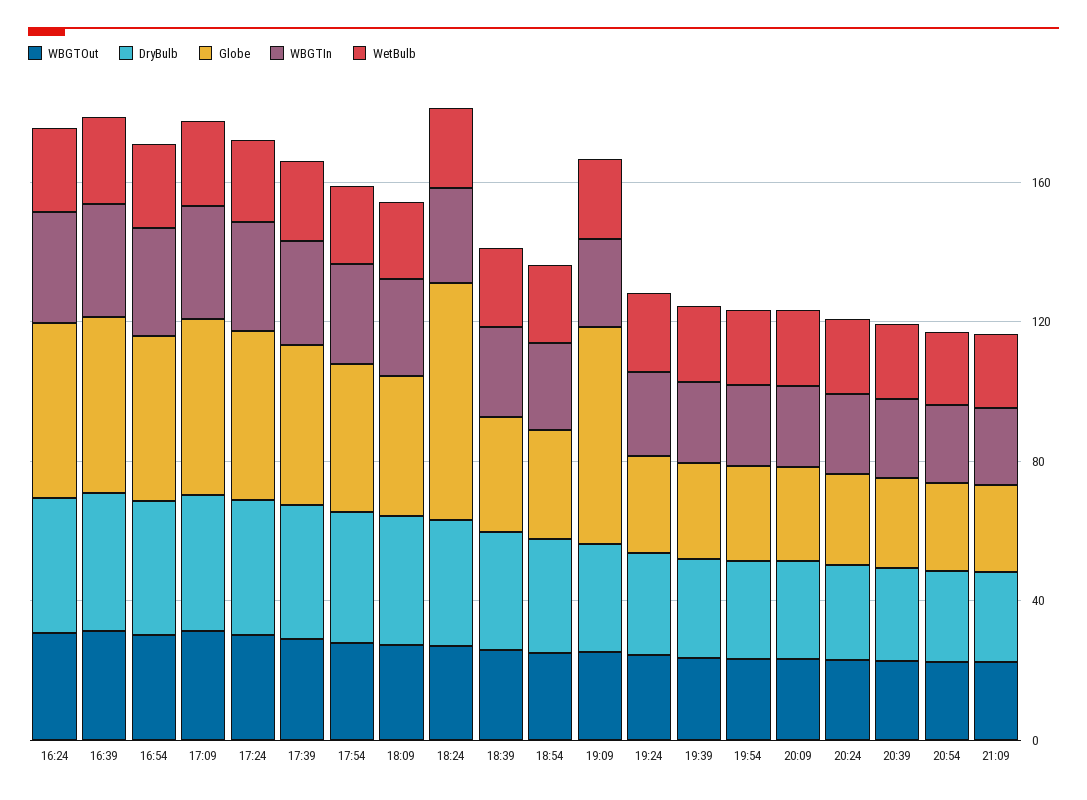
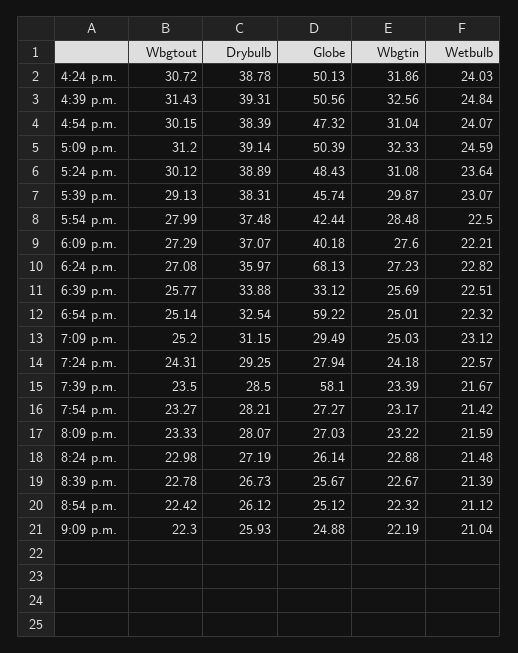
  {
    "WBGTOut": {
      "16:24": 30.72,
      "16:39": 31.43,
      "16:54": 30.15,
      "17:09": 31.2,
      "17:24": 30.12,
      "17:39": 29.13,
      "17:54": 27.99,
      "18:09": 27.29,
      "18:24": 27.08,
      "18:39": 25.77,
      "18:54": 25.14,
      "19:09": 25.2,
      "19:24": 24.31,
      "19:39": 23.5,
      "19:54": 23.27,
      "20:09": 23.33,
      "20:24": 22.98,
      "20:39": 22.78,
      "20:54": 22.42,
      "21:09": 22.3
    },
    "DryBulb": {
      "16:24": 38.78,
      "16:39": 39.31,
      "16:54": 38.39,
      "17:09": 39.14,
      "17:24": 38.89,
      "17:39": 38.31,
      "17:54": 37.48,
      "18:09": 37.07,
      "18:24": 35.97,
      "18:39": 33.88,
      "18:54": 32.54,
      "19:09": 31.15,
      "19:24": 29.25,
      "19:39": 28.5,
      "19:54": 28.21,
      "20:09": 28.07,
      "20:24": 27.19,
      "20:39": 26.73,
      "20:54": 26.12,
      "21:09": 25.93
    },
    "Globe": {
      "16:24": 50.13,
      "16:39": 50.56,
      "16:54": 47.32,
      "17:09": 50.39,
      "17:24": 48.43,
      "17:39": 45.74,
      "17:54": 42.44,
      "18:09": 40.18,
      "18:24": 68.13,
      "18:39": 33.12,
-     "18:54": 30,
+     "18:54": 59.22,
-     "19:09": 60,
+     "19:09": 29.49,
      "19:24": 27.94,
-     "19:39": 30,
+     "19:39": 58.1,
      "19:54": 27.27,
      "20:09": 27.03,
      "20:24": 26.14,
      "20:39": 25.67,
      "20:54": 25.12,
      "21:09": 24.88
    },
    "WBGTIn": {
      "16:24": 31.86,
      "16:39": 32.56,
      "16:54": 31.04,
      "17:09": 32.33,
      "17:24": 31.08,
      "17:39": 29.87,
      "17:54": 28.48,
      "18:09": 27.6,
      "18:24": 27.23,
      "18:39": 25.69,
      "18:54": 25.01,
      "19:09": 25.03,
      "19:24": 24.18,
      "19:39": 23.39,
      "19:54": 23.17,
      "20:09": 23.22,
      "20:24": 22.88,
      "20:39": 22.67,
      "20:54": 22.32,
      "21:09": 22.19
    },
    "WetBulb": {
      "16:24": 24.03,
      "16:39": 24.84,
      "16:54": 24.07,
      "17:09": 24.59,
      "17:24": 23.64,
      "17:39": 23.07,
      "17:54": 22.5,
      "18:09": 22.21,
      "18:24": 22.82,
      "18:39": 22.51,
      "18:54": 22.32,
      "19:09": 23.12,
      "19:24": 22.57,
      "19:39": 21.67,
      "19:54": 21.42,
      "20:09": 21.59,
      "20:24": 21.48,
      "20:39": 21.39,
      "20:54": 21.12,
      "21:09": 21.04
    }
  }

